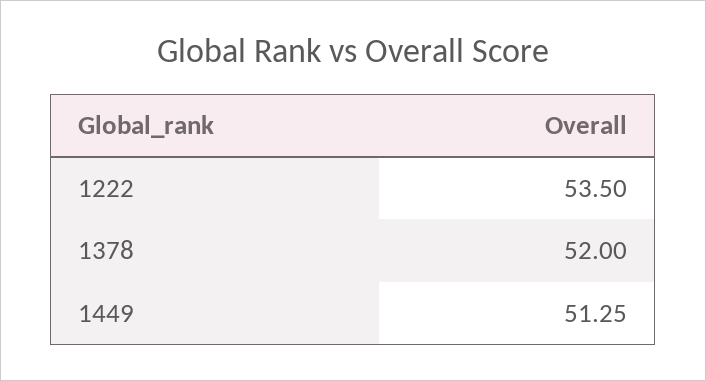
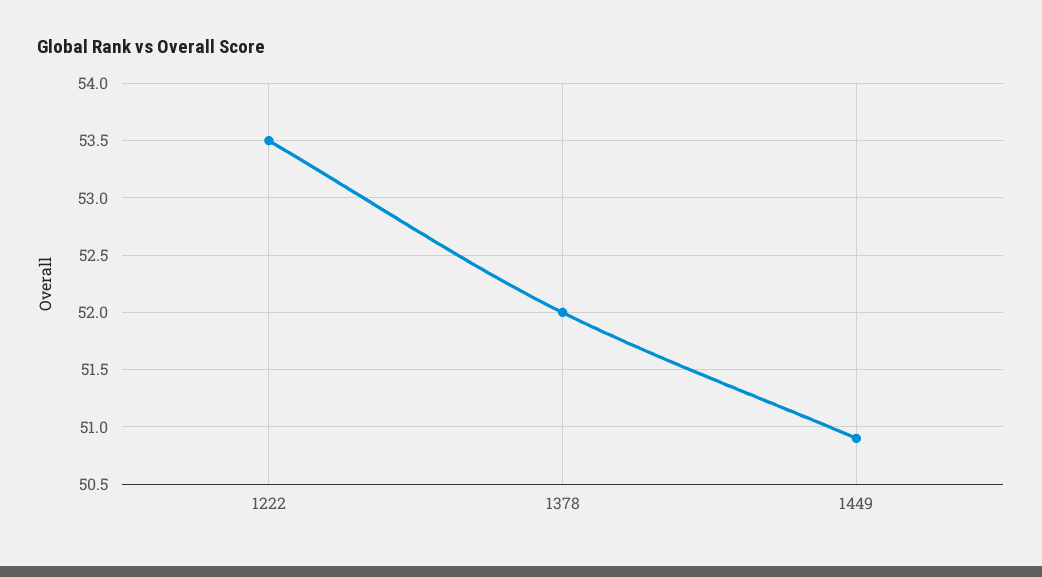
  {
    "1222": 53.5,
    "1378": 52,
-   "1449": 51.25
+   "1449": 50.9
  }

